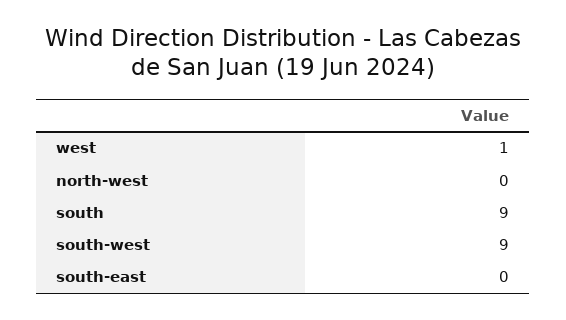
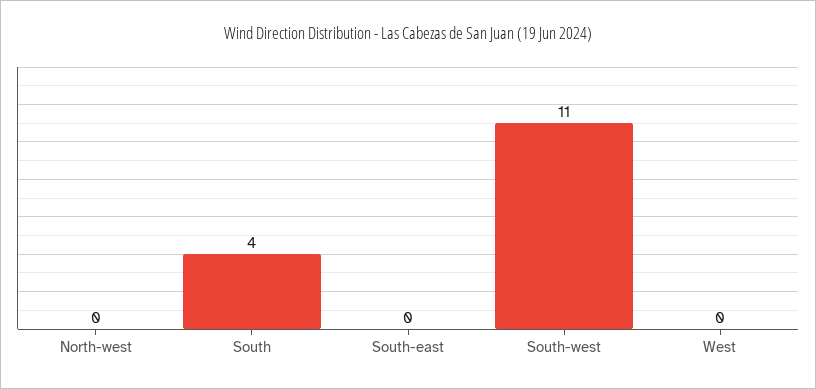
  {
-   "west": 1,
+   "west": 0,
    "north-west": 0,
-   "south": 9,
+   "south": 4,
-   "south-west": 9,
+   "south-west": 11,
    "south-east": 0
  }

